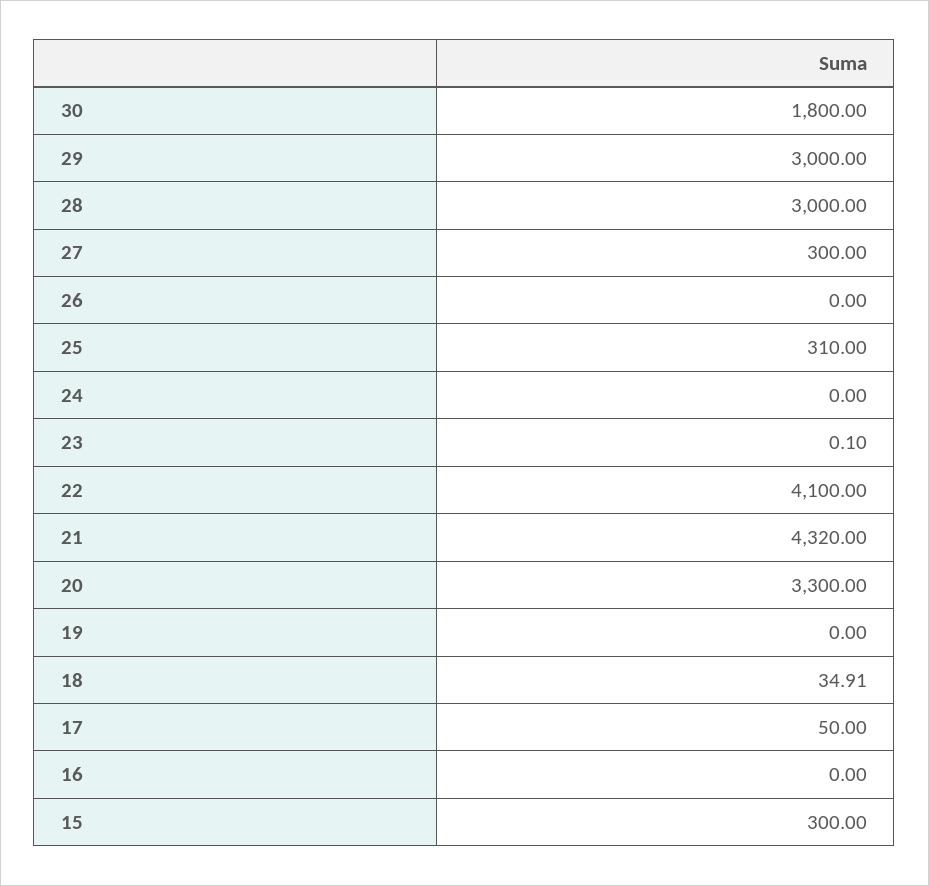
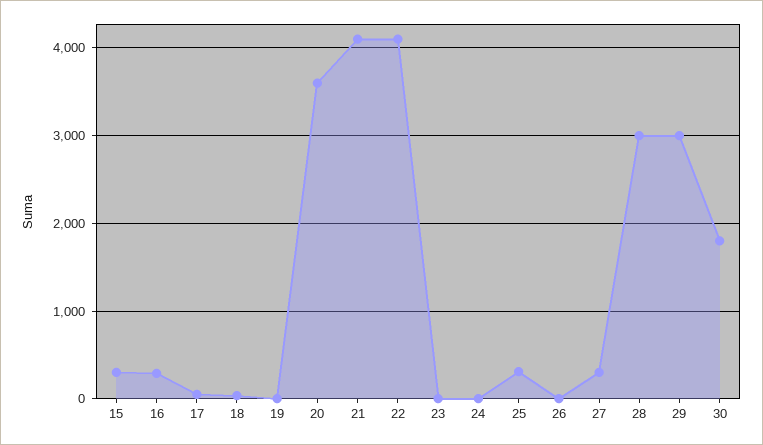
  {
    "30": 1800,
    "29": 3000,
    "28": 3000,
    "27": 300,
    "26": 0,
    "25": 310,
    "24": 0,
    "23": 0.1,
    "22": 4100,
-   "21": 4320,
+   "21": 4100,
-   "20": 3300,
+   "20": 3600,
    "19": 0,
    "18": 34.91,
    "17": 50,
-   "16": 0,
+   "16": 300,
    "15": 300
  }

